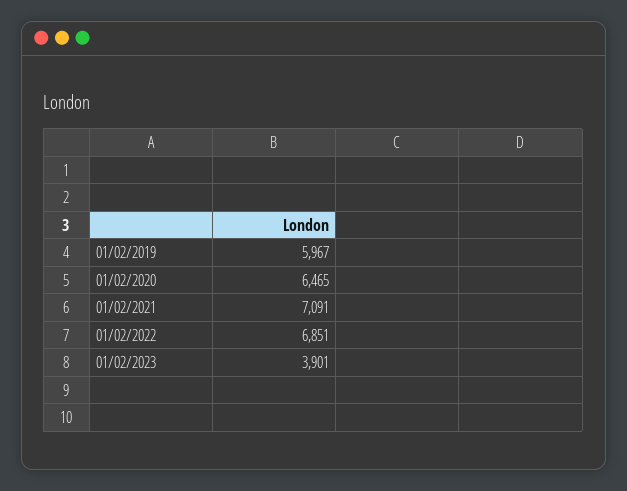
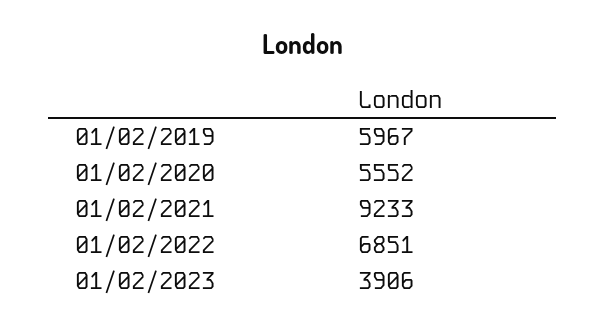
  {
    "01/02/2019": 5967,
-   "01/02/2020": 6465,
+   "01/02/2020": 5552,
-   "01/02/2021": 7091,
+   "01/02/2021": 9233,
    "01/02/2022": 6851,
-   "01/02/2023": 3901
+   "01/02/2023": 3906
  }

